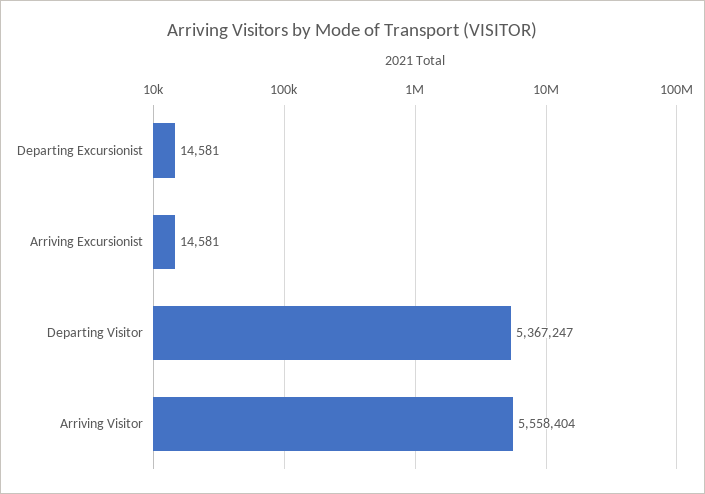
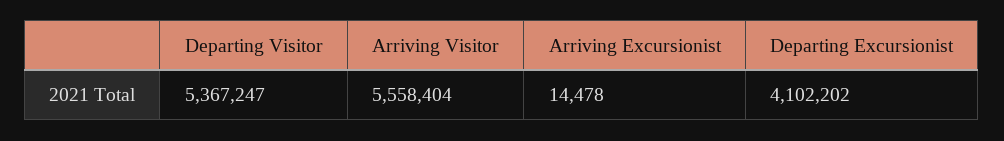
  {
-   "Departing Excursionist": 14581,
+   "Departing Excursionist": 4102202,
-   "Arriving Excursionist": 14581,
+   "Arriving Excursionist": 14478,
    "Departing Visitor": 5367247,
    "Arriving Visitor": 5558404
  }

